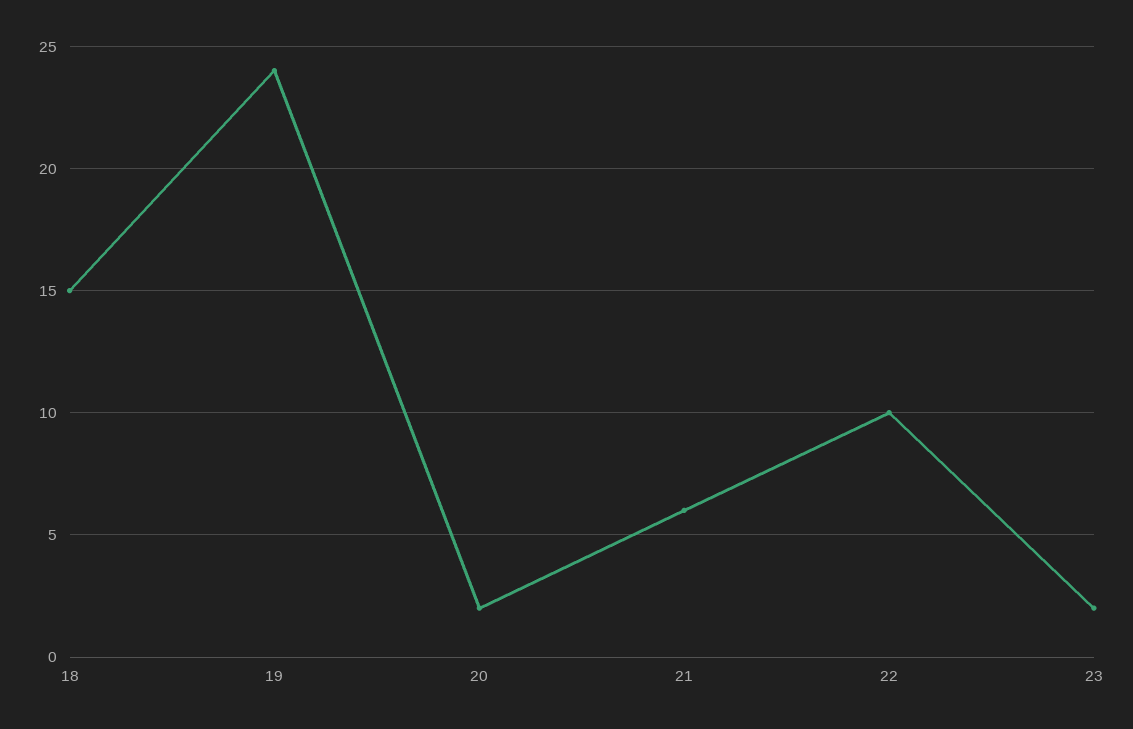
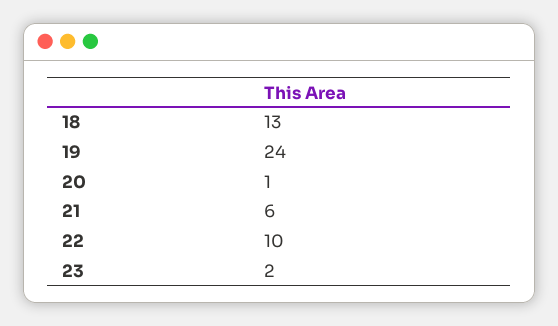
  {
-   "18": 15,
+   "18": 13,
    "19": 24,
-   "20": 2,
+   "20": 1,
    "21": 6,
    "22": 10,
    "23": 2
  }

